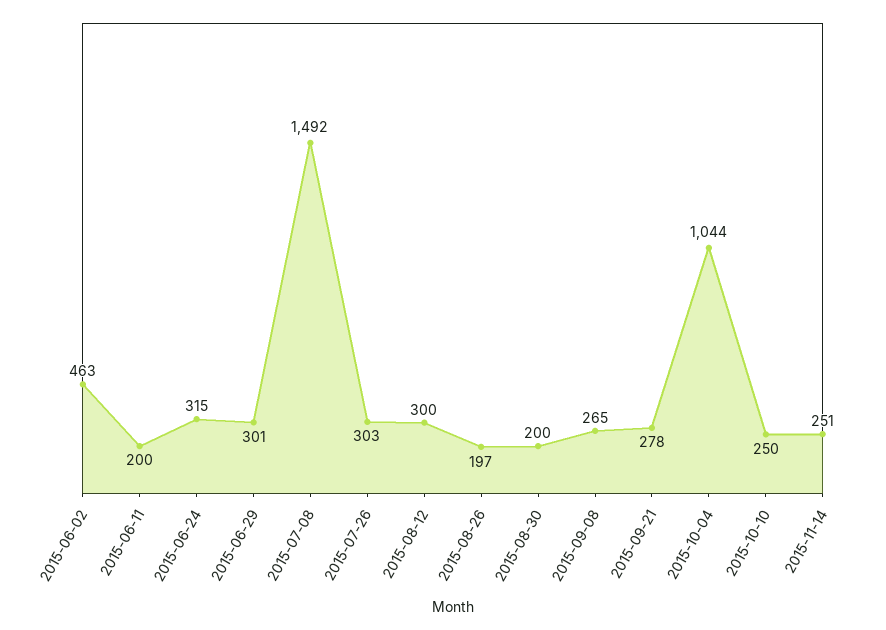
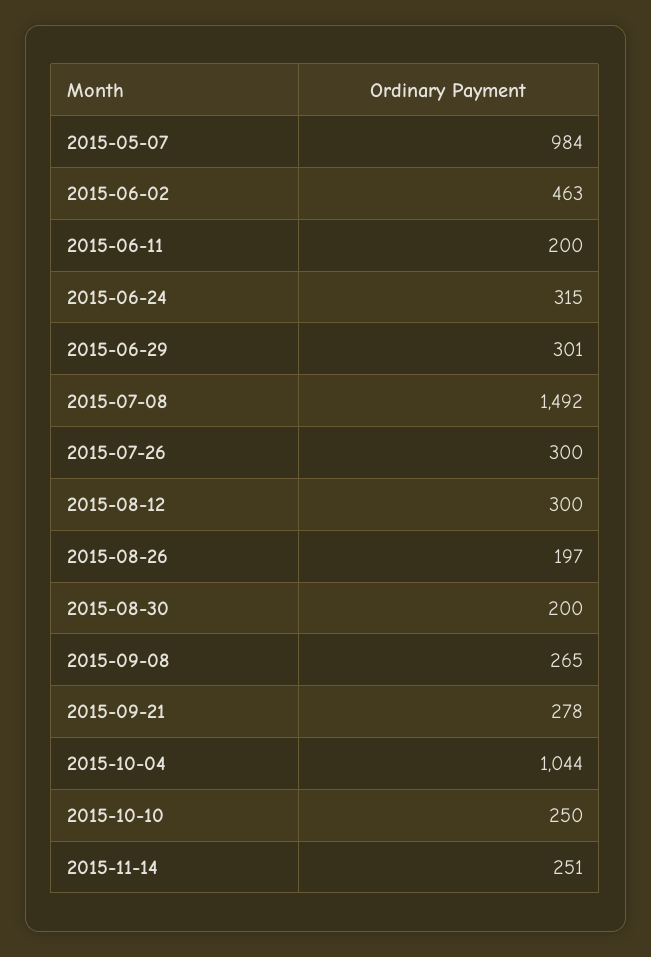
  {
    "2015-06-02": 463,
    "2015-06-11": 200,
    "2015-06-24": 315,
    "2015-06-29": 301,
    "2015-07-08": 1492,
-   "2015-07-26": 303,
+   "2015-07-26": 300,
    "2015-08-12": 300,
    "2015-08-26": 197,
    "2015-08-30": 200,
    "2015-09-08": 265,
    "2015-09-21": 278,
    "2015-10-04": 1044,
    "2015-10-10": 250,
-   "2015-11-14": 251
+   "2015-11-14": 251,
+   "2015-05-07": 984
  }

